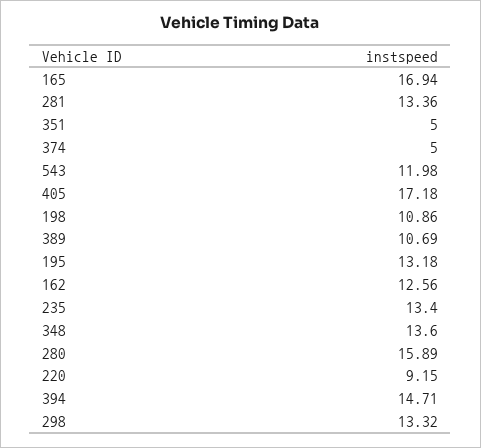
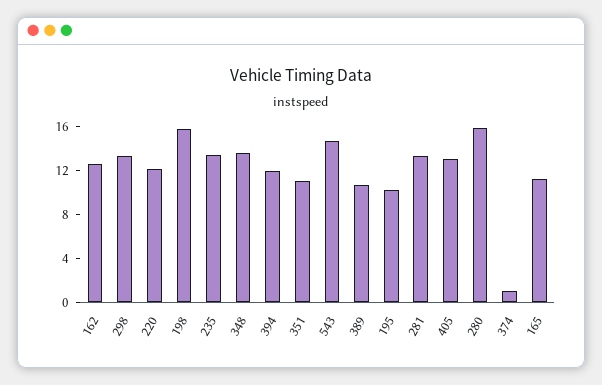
  {
-   "165": 16.94,
+   "165": 11,
    "281": 13.36,
-   "351": 5,
+   "351": 11,
-   "374": 5,
+   "374": 1,
-   "543": 11.98,
+   "543": 15,
-   "405": 17.18,
+   "405": 13,
-   "198": 10.86,
+   "198": 16,
    "389": 10.69,
-   "195": 13.18,
+   "195": 10,
    "162": 12.56,
    "235": 13.4,
    "348": 13.6,
    "280": 15.89,
-   "220": 9.15,
+   "220": 12,
-   "394": 14.71,
+   "394": 12,
    "298": 13.32
  }

